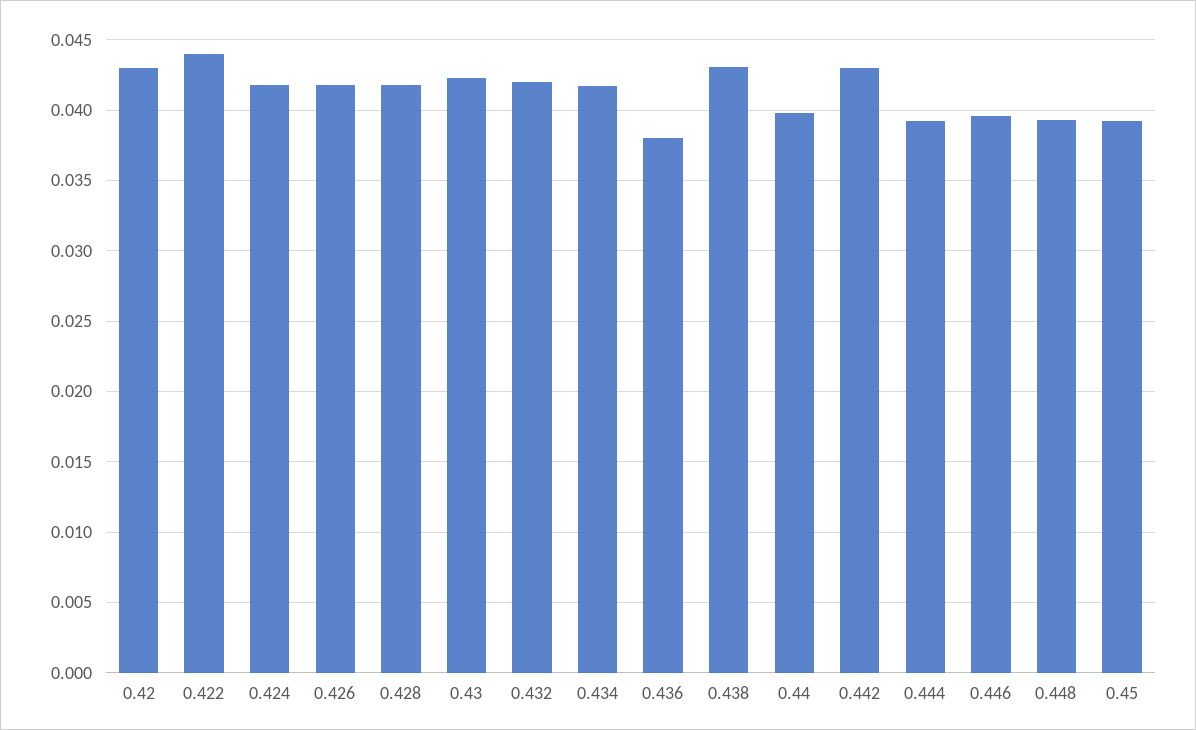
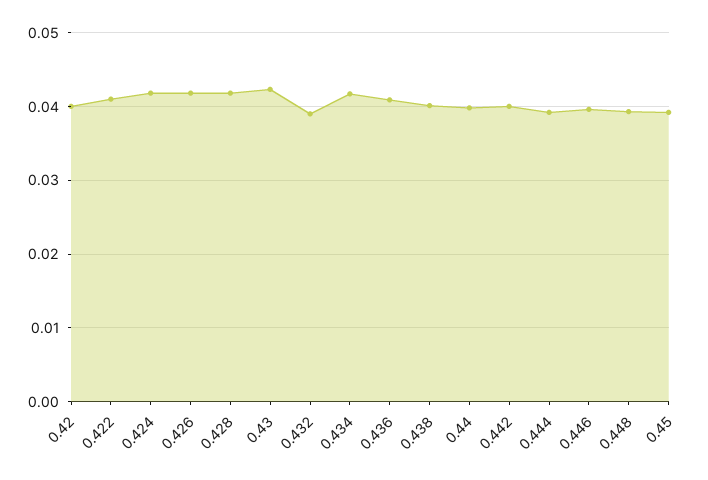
  {
-   "0.42": 0.043,
+   "0.42": 0.04,
-   "0.422": 0.044,
+   "0.422": 0.041,
    "0.424": 0.042,
    "0.426": 0.042,
    "0.428": 0.042,
    "0.43": 0.0425,
-   "0.432": 0.042,
+   "0.432": 0.039,
    "0.434": 0.0415,
-   "0.436": 0.038,
+   "0.436": 0.041,
-   "0.438": 0.043,
+   "0.438": 0.04,
    "0.44": 0.04,
-   "0.442": 0.043,
+   "0.442": 0.04,
    "0.444": 0.039,
    "0.446": 0.0395,
    "0.448": 0.0395,
    "0.45": 0.039
  }

